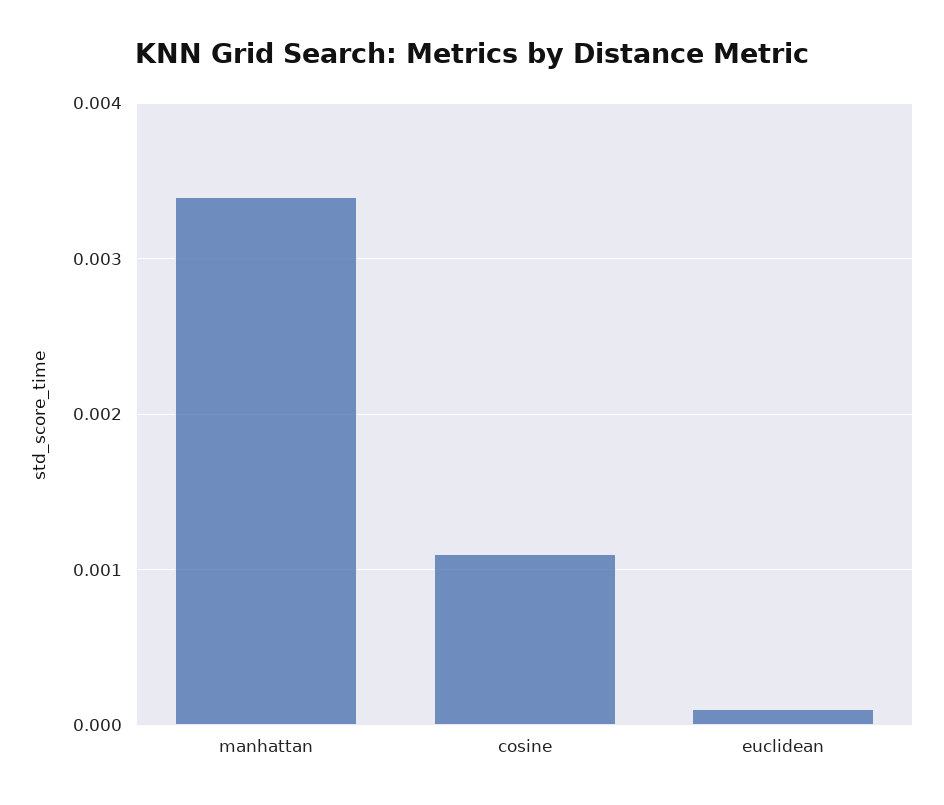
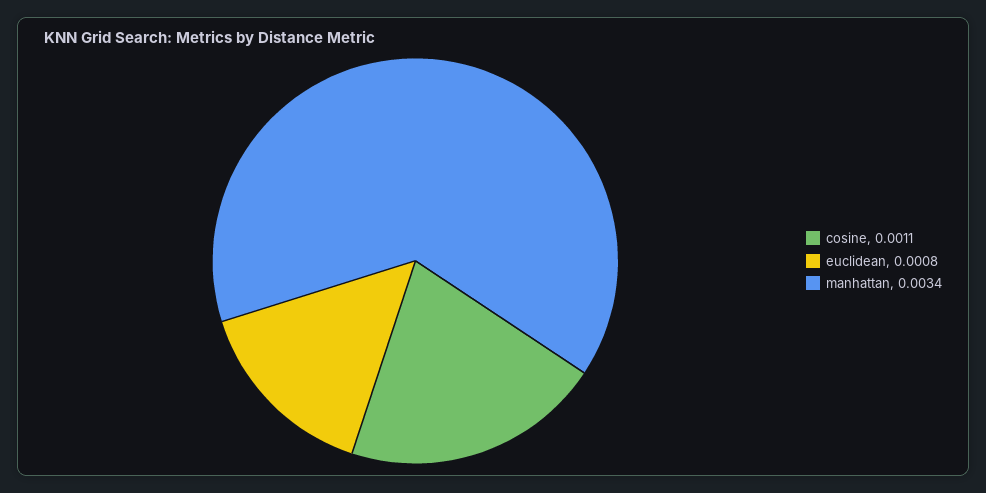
  {
    "manhattan": 0.0034,
    "cosine": 0.0011,
-   "euclidean": 0.0001
+   "euclidean": 0.0008
  }

